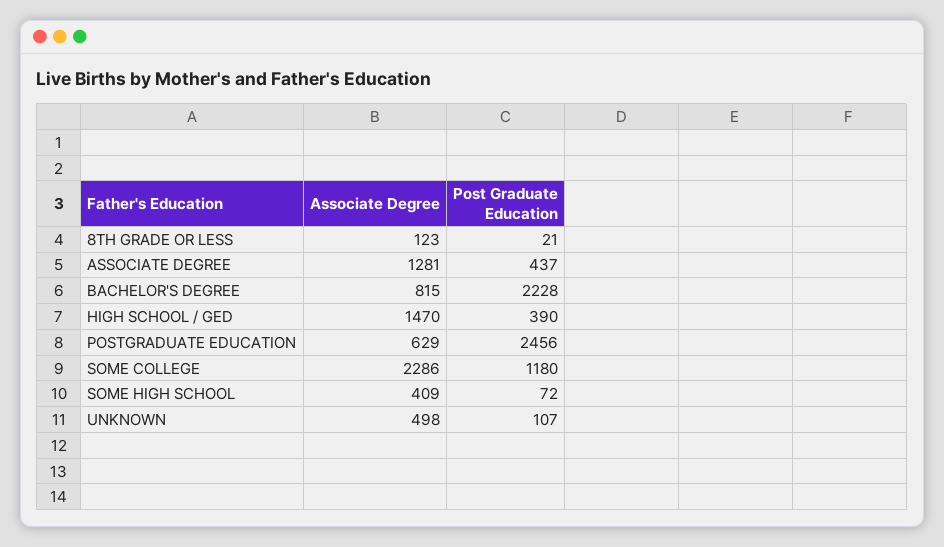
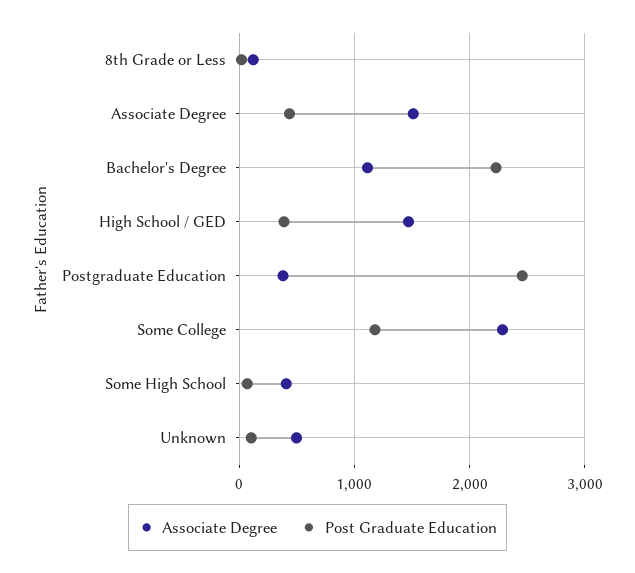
  {
    "Associate Degree": {
      "8TH GRADE OR LESS": 123,
-     "ASSOCIATE DEGREE": 1281,
+     "ASSOCIATE DEGREE": 1500,
-     "BACHELOR'S DEGREE": 815,
+     "BACHELOR'S DEGREE": 1100,
      "HIGH SCHOOL / GED": 1470,
-     "POSTGRADUATE EDUCATION": 629,
+     "POSTGRADUATE EDUCATION": 400,
      "SOME COLLEGE": 2286,
      "SOME HIGH SCHOOL": 409,
      "UNKNOWN": 498
    },
    "Post Graduate Education": {
      "8TH GRADE OR LESS": 21,
      "ASSOCIATE DEGREE": 437,
      "BACHELOR'S DEGREE": 2228,
      "HIGH SCHOOL / GED": 390,
      "POSTGRADUATE EDUCATION": 2456,
      "SOME COLLEGE": 1180,
      "SOME HIGH SCHOOL": 72,
      "UNKNOWN": 107
    }
  }

